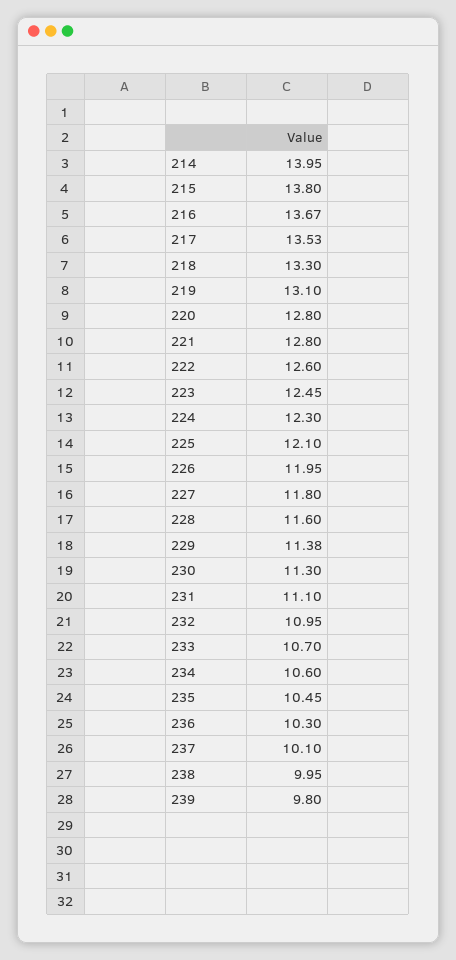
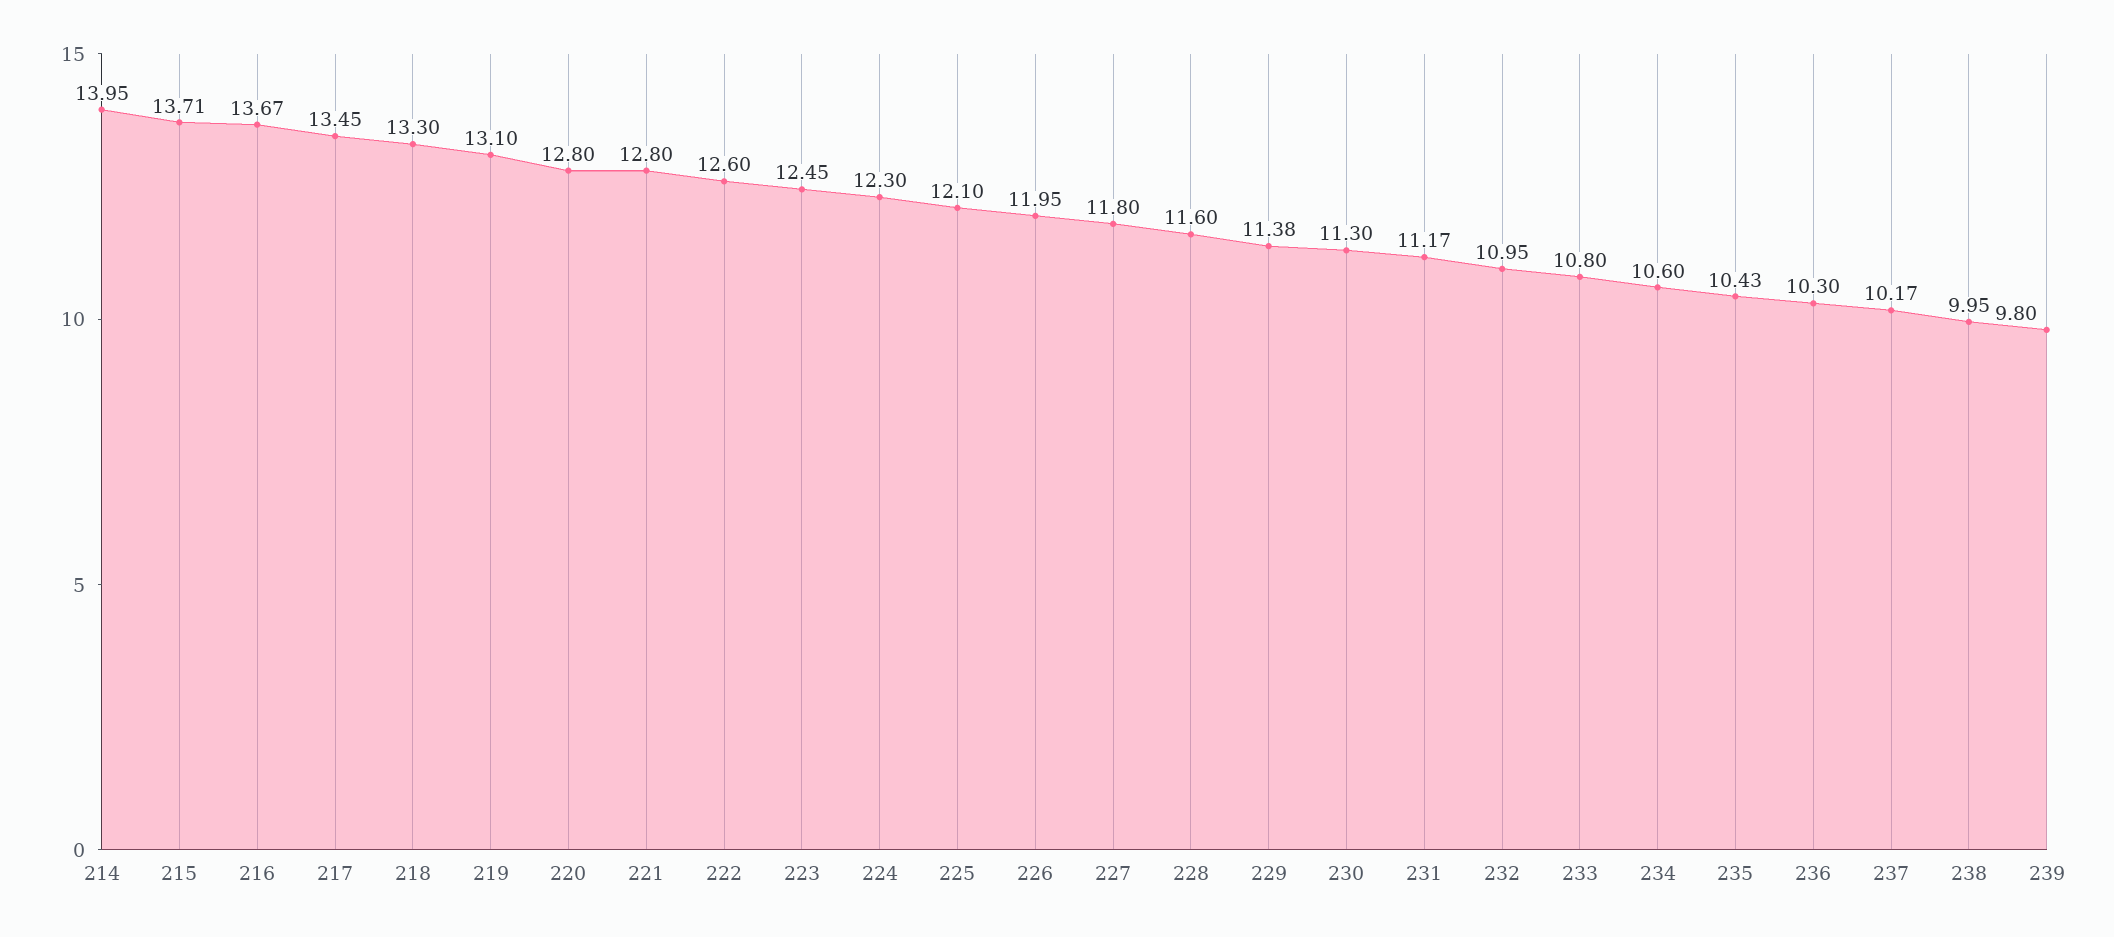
  {
    "214": 13.95,
-   "215": 13.8,
+   "215": 13.71,
    "216": 13.67,
-   "217": 13.53,
+   "217": 13.45,
    "218": 13.3,
    "219": 13.1,
    "220": 12.8,
    "221": 12.8,
    "222": 12.6,
    "223": 12.45,
    "224": 12.3,
    "225": 12.1,
    "226": 11.95,
    "227": 11.8,
    "228": 11.6,
    "229": 11.38,
    "230": 11.3,
-   "231": 11.1,
+   "231": 11.17,
    "232": 10.95,
-   "233": 10.7,
+   "233": 10.8,
    "234": 10.6,
-   "235": 10.45,
+   "235": 10.43,
    "236": 10.3,
-   "237": 10.1,
+   "237": 10.17,
    "238": 9.95,
    "239": 9.8
  }

